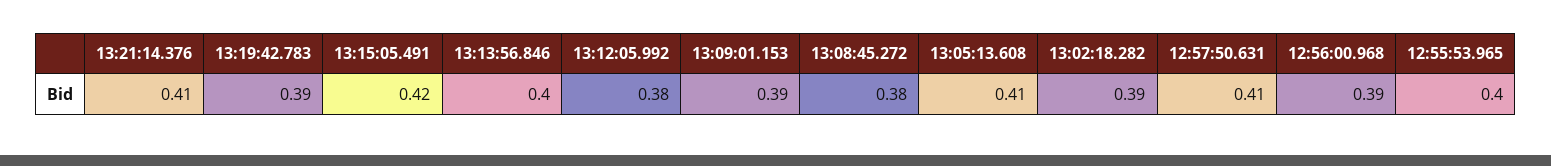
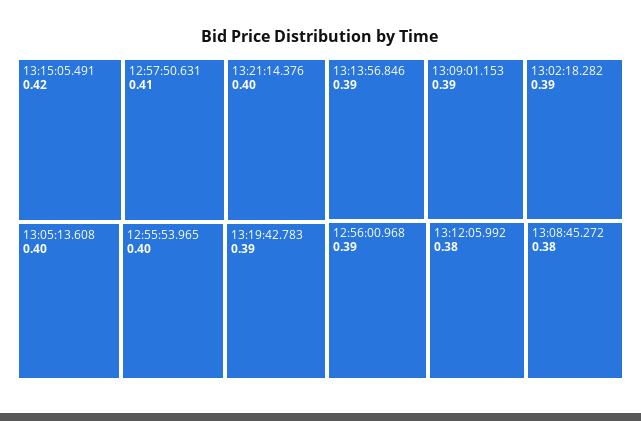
  {
-   "13:21:14.376": 0.41,
+   "13:21:14.376": 0.4,
    "13:19:42.783": 0.39,
    "13:15:05.491": 0.42,
-   "13:13:56.846": 0.4,
+   "13:13:56.846": 0.39,
    "13:12:05.992": 0.38,
    "13:09:01.153": 0.39,
    "13:08:45.272": 0.38,
-   "13:05:13.608": 0.41,
+   "13:05:13.608": 0.4,
    "13:02:18.282": 0.39,
    "12:57:50.631": 0.41,
    "12:56:00.968": 0.39,
    "12:55:53.965": 0.4
  }

